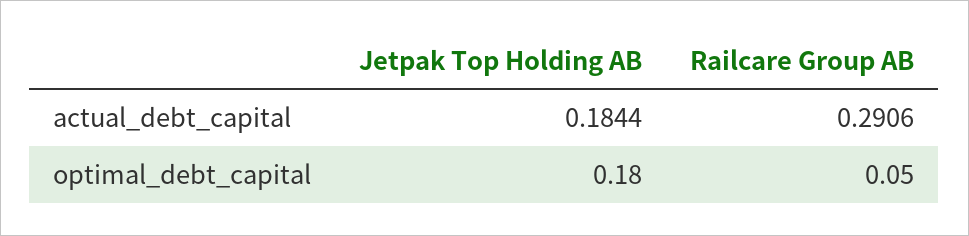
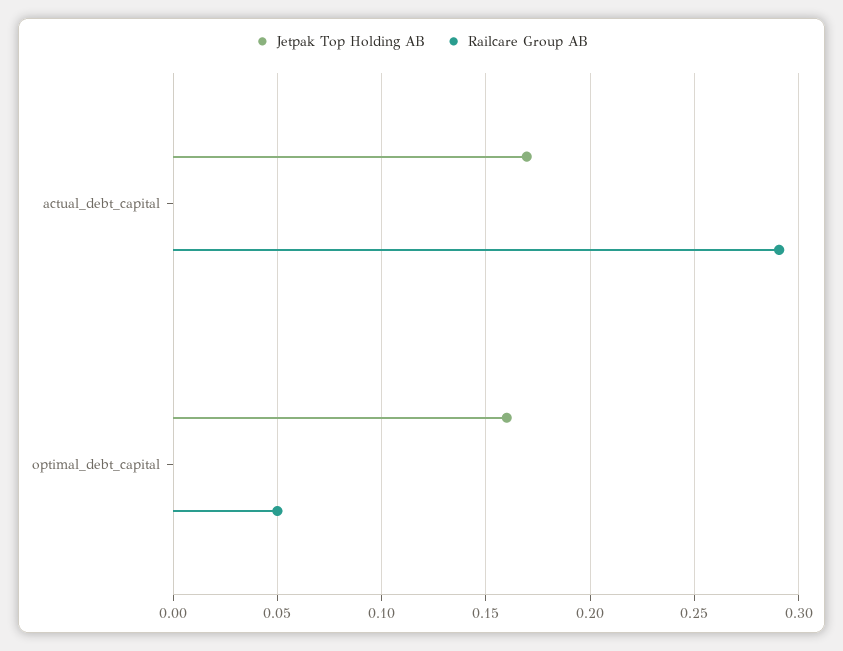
  {
    "Jetpak Top Holding AB": {
-     "actual_debt_capital": 0.1844,
+     "actual_debt_capital": 0.17,
-     "optimal_debt_capital": 0.18
+     "optimal_debt_capital": 0.16
    },
    "Railcare Group AB": {
      "actual_debt_capital": 0.2906,
      "optimal_debt_capital": 0.05
    }
  }

